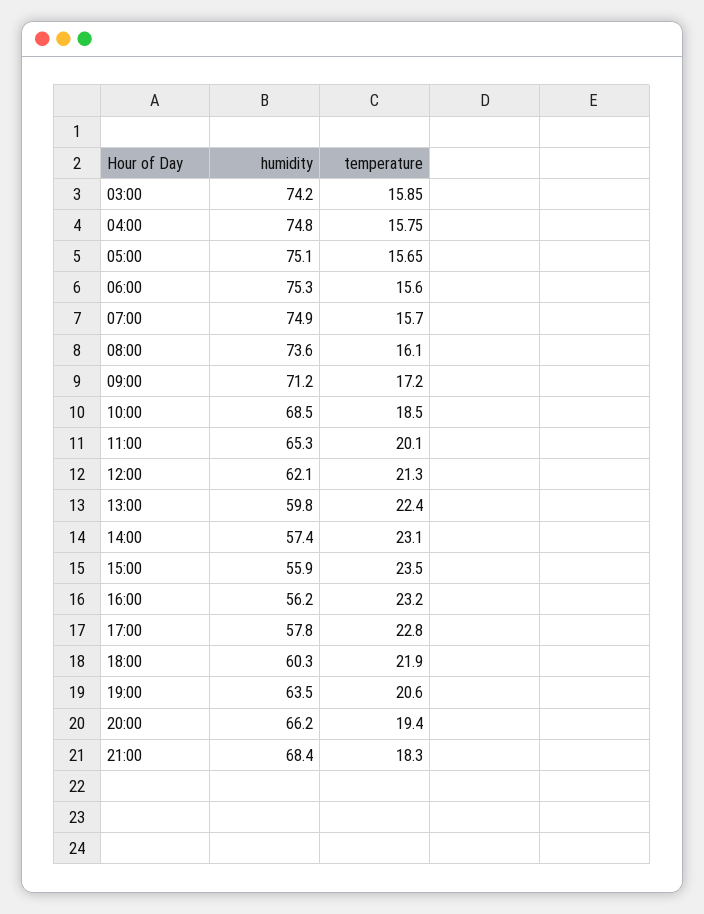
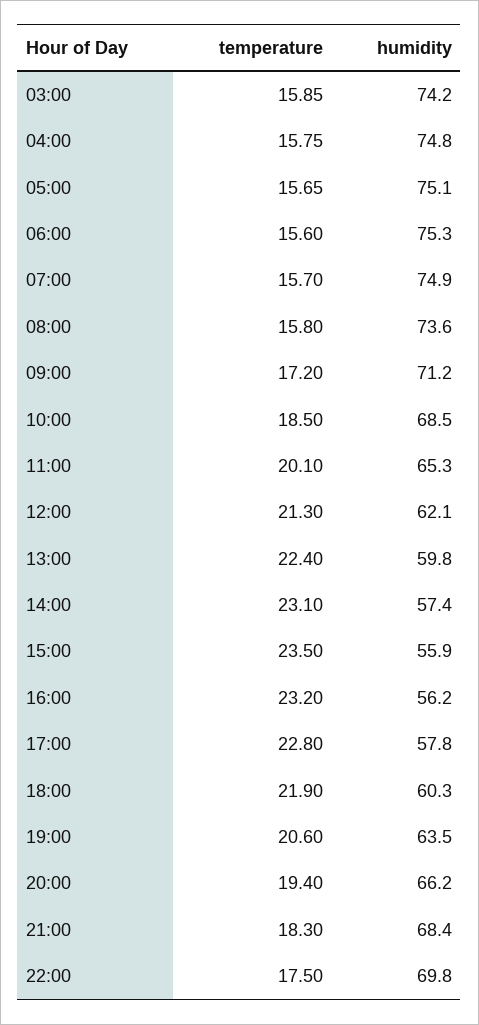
  {
    "humidity": {
      "03:00": 74.2,
      "04:00": 74.8,
      "05:00": 75.1,
      "06:00": 75.3,
      "07:00": 74.9,
      "08:00": 73.6,
      "09:00": 71.2,
      "10:00": 68.5,
      "11:00": 65.3,
      "12:00": 62.1,
      "13:00": 59.8,
      "14:00": 57.4,
      "15:00": 55.9,
      "16:00": 56.2,
      "17:00": 57.8,
      "18:00": 60.3,
      "19:00": 63.5,
      "20:00": 66.2,
-     "21:00": 68.4
+     "21:00": 68.4,
+     "22:00": 69.8
    },
    "temperature": {
      "03:00": 15.85,
      "04:00": 15.75,
      "05:00": 15.65,
      "06:00": 15.6,
      "07:00": 15.7,
-     "08:00": 16.1,
+     "08:00": 15.8,
      "09:00": 17.2,
      "10:00": 18.5,
      "11:00": 20.1,
      "12:00": 21.3,
      "13:00": 22.4,
      "14:00": 23.1,
      "15:00": 23.5,
      "16:00": 23.2,
      "17:00": 22.8,
      "18:00": 21.9,
      "19:00": 20.6,
      "20:00": 19.4,
-     "21:00": 18.3
+     "21:00": 18.3,
+     "22:00": 17.5
    }
  }

